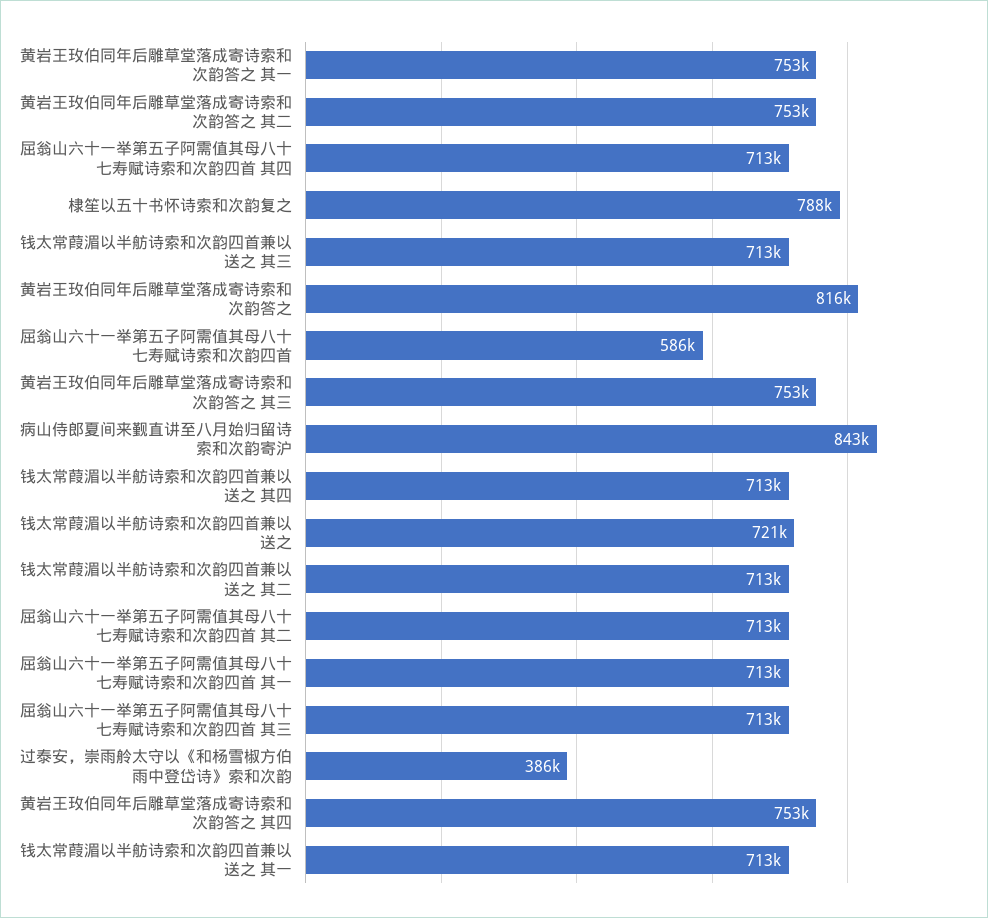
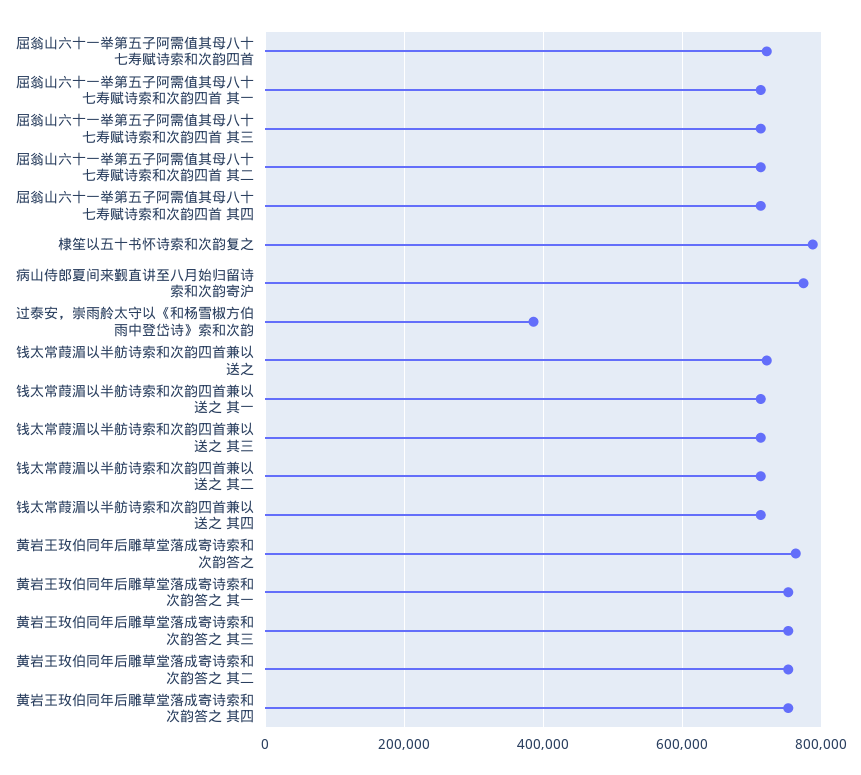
  {
    "黄岩王玫伯同年后雕草堂落成寄诗索和次韵答之 其一": 753000,
    "黄岩王玫伯同年后雕草堂落成寄诗索和次韵答之 其二": 753000,
    "屈翁山六十一举第五子阿需值其母八十七寿赋诗索和次韵四首 其四": 713000,
    "棣笙以五十书怀诗索和次韵复之": 788000,
    "钱太常葭湄以半舫诗索和次韵四首兼以送之 其三": 713000,
-   "黄岩王玫伯同年后雕草堂落成寄诗索和次韵答之": 816000,
+   "黄岩王玫伯同年后雕草堂落成寄诗索和次韵答之": 760000,
-   "屈翁山六十一举第五子阿需值其母八十七寿赋诗索和次韵四首": 586000,
+   "屈翁山六十一举第五子阿需值其母八十七寿赋诗索和次韵四首": 720000,
    "黄岩王玫伯同年后雕草堂落成寄诗索和次韵答之 其三": 753000,
-   "病山侍郎夏间来觐直讲至八月始归留诗索和次韵寄沪": 843000,
+   "病山侍郎夏间来觐直讲至八月始归留诗索和次韵寄沪": 780000,
    "钱太常葭湄以半舫诗索和次韵四首兼以送之 其四": 713000,
    "钱太常葭湄以半舫诗索和次韵四首兼以送之": 721000,
    "钱太常葭湄以半舫诗索和次韵四首兼以送之 其二": 713000,
    "屈翁山六十一举第五子阿需值其母八十七寿赋诗索和次韵四首 其二": 713000,
    "屈翁山六十一举第五子阿需值其母八十七寿赋诗索和次韵四首 其一": 713000,
    "屈翁山六十一举第五子阿需值其母八十七寿赋诗索和次韵四首 其三": 713000,
    "过泰安，崇雨舲太守以《和杨雪椒方伯雨中登岱诗》索和次韵": 386000,
    "黄岩王玫伯同年后雕草堂落成寄诗索和次韵答之 其四": 753000,
    "钱太常葭湄以半舫诗索和次韵四首兼以送之 其一": 713000
  }

